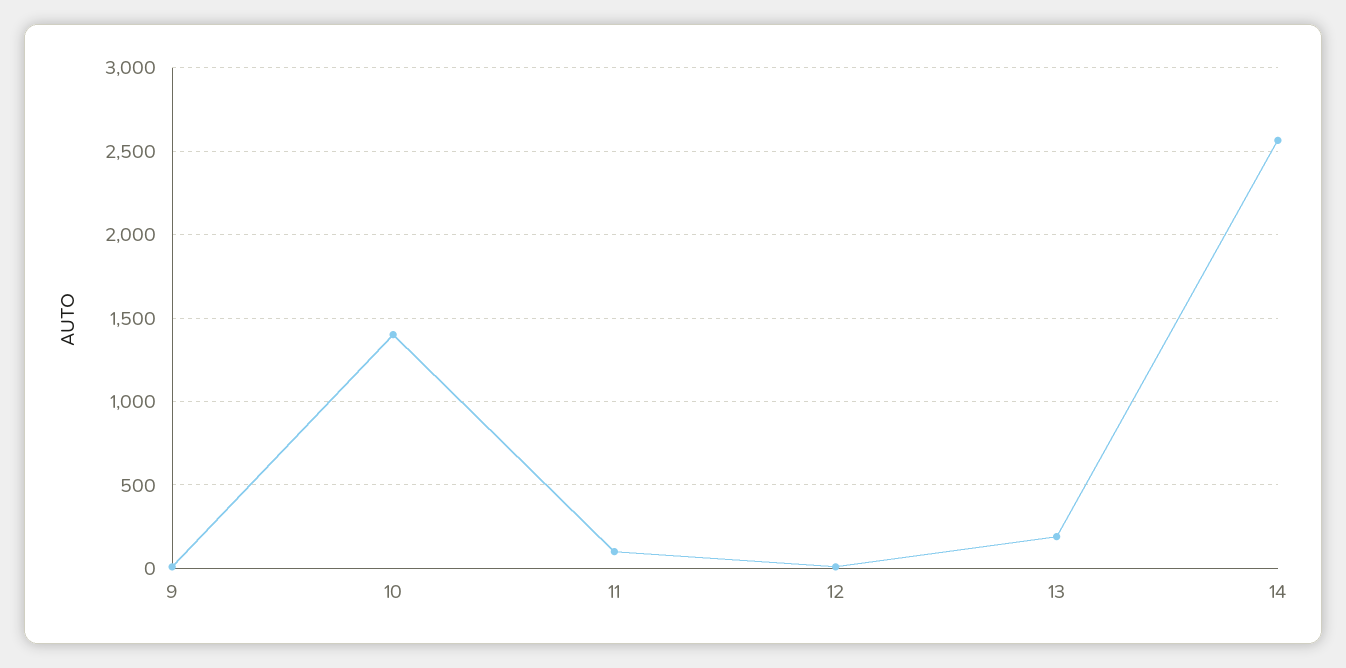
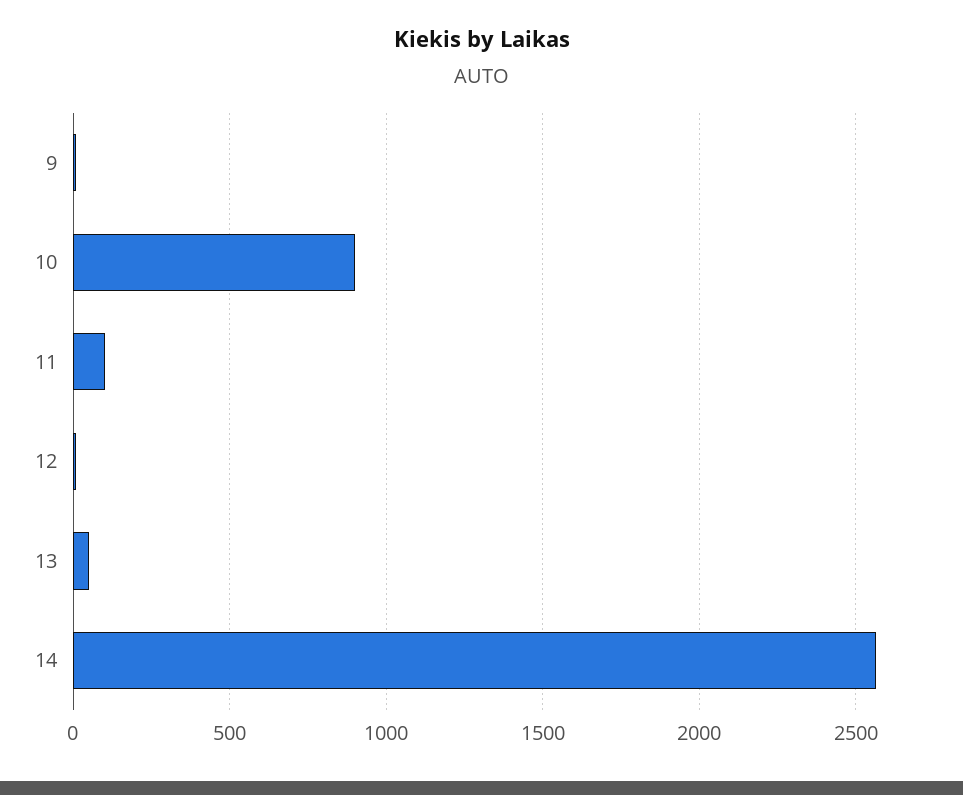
  {
    "9": 0,
-   "10": 1400,
+   "10": 900,
    "11": 100,
    "12": 0,
-   "13": 200,
+   "13": 50,
    "14": 2550
  }

